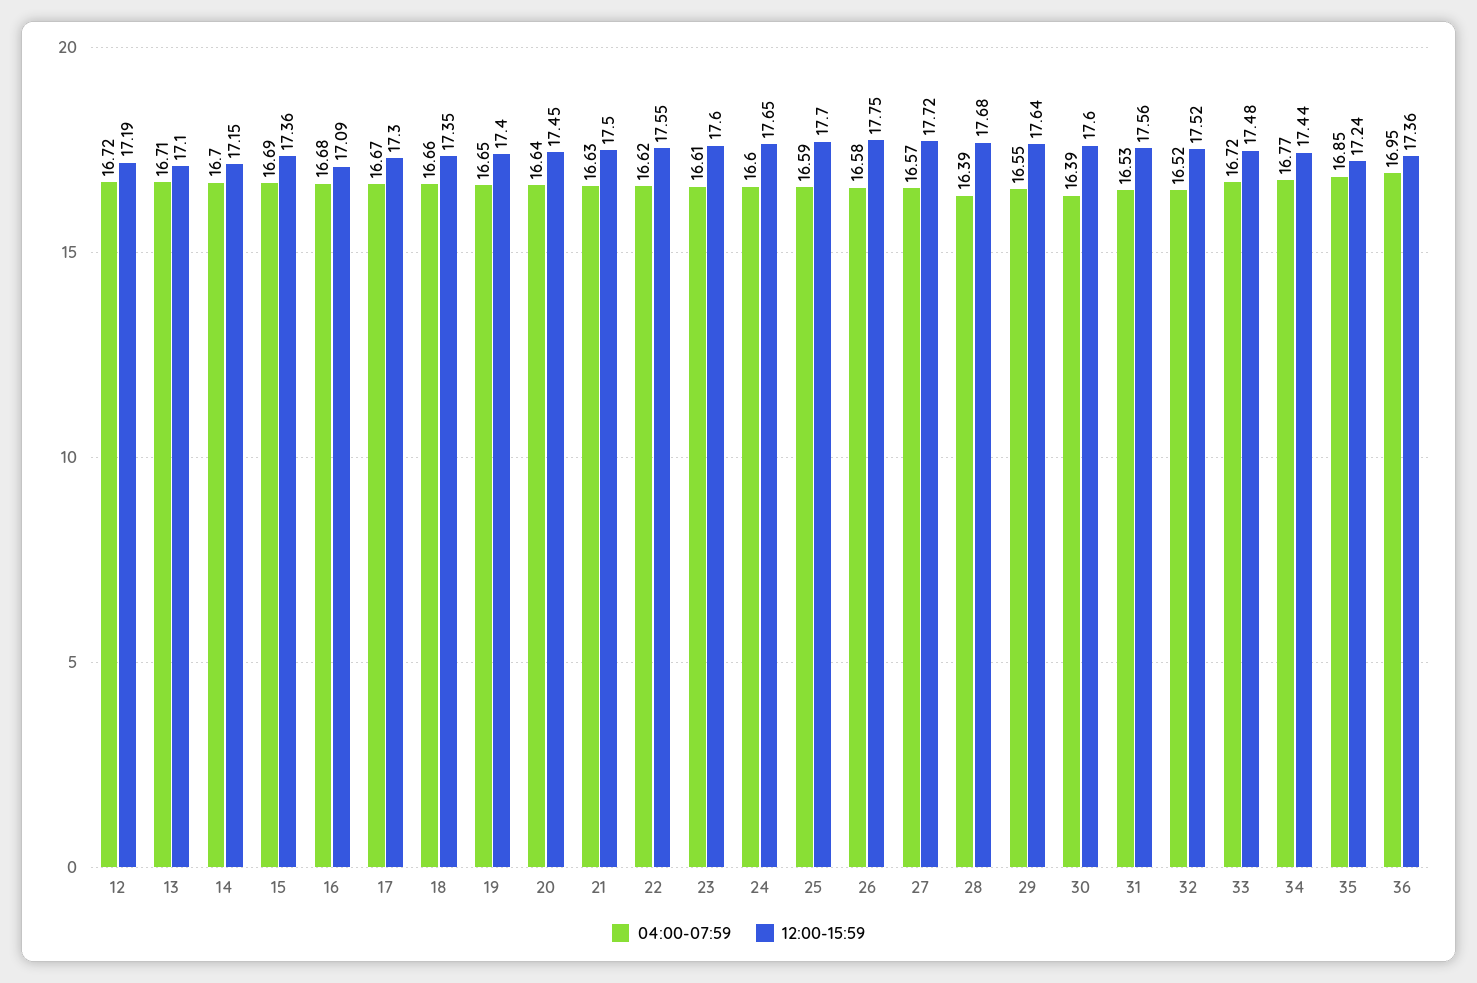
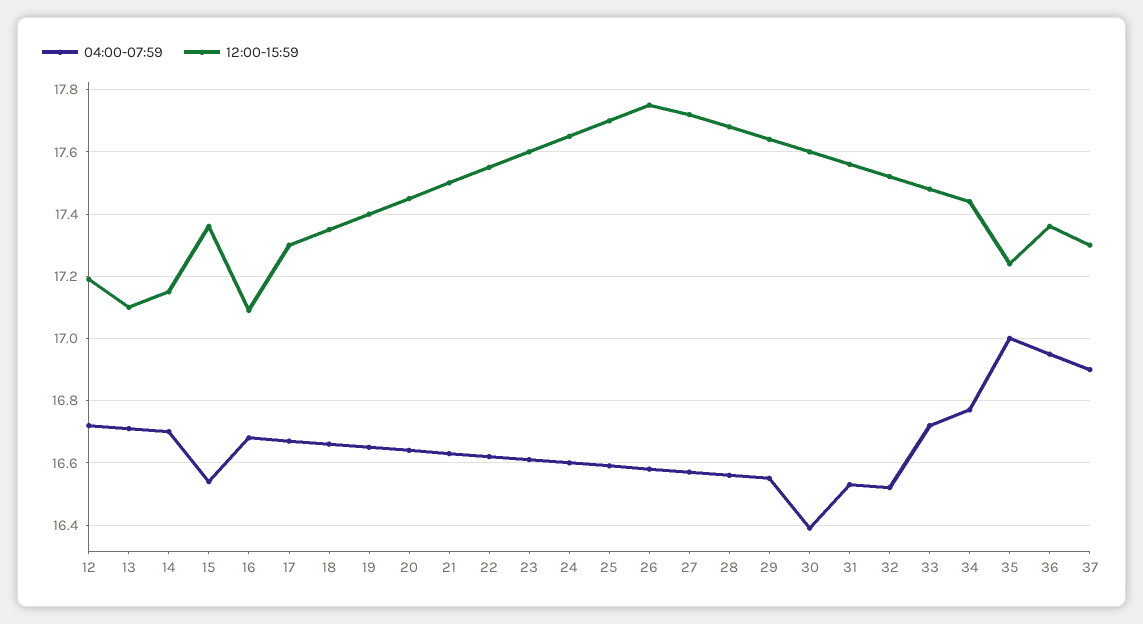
  {
    "04:00-07:59": {
      "12": 16.72,
      "13": 16.71,
      "14": 16.7,
-     "15": 16.69,
+     "15": 16.55,
      "16": 16.68,
      "17": 16.67,
      "18": 16.66,
      "19": 16.65,
      "20": 16.64,
      "21": 16.63,
      "22": 16.62,
      "23": 16.61,
      "24": 16.6,
      "25": 16.59,
      "26": 16.58,
      "27": 16.57,
-     "28": 16.39,
+     "28": 16.55,
      "29": 16.55,
      "30": 16.39,
      "31": 16.53,
      "32": 16.52,
      "33": 16.72,
      "34": 16.77,
-     "35": 16.85,
+     "35": 17,
-     "36": 16.95
+     "36": 16.95,
+     "37": 16.9
    },
    "12:00-15:59": {
      "12": 17.19,
      "13": 17.1,
      "14": 17.15,
      "15": 17.36,
      "16": 17.09,
      "17": 17.3,
      "18": 17.35,
      "19": 17.4,
      "20": 17.45,
      "21": 17.5,
      "22": 17.55,
      "23": 17.6,
      "24": 17.65,
      "25": 17.7,
      "26": 17.75,
      "27": 17.72,
      "28": 17.68,
      "29": 17.64,
      "30": 17.6,
      "31": 17.56,
      "32": 17.52,
      "33": 17.48,
      "34": 17.44,
      "35": 17.24,
-     "36": 17.36
+     "36": 17.36,
+     "37": 17.3
    }
  }

